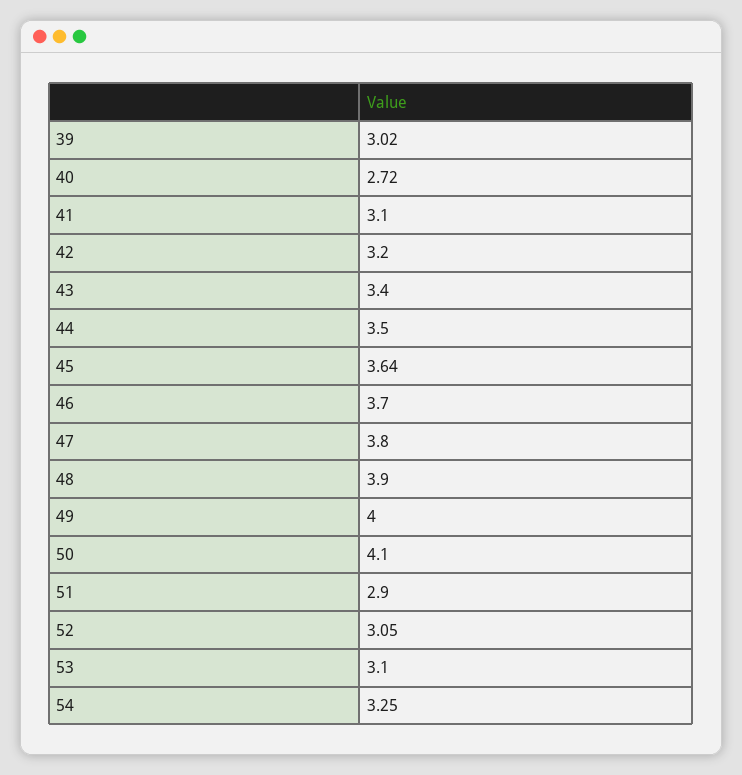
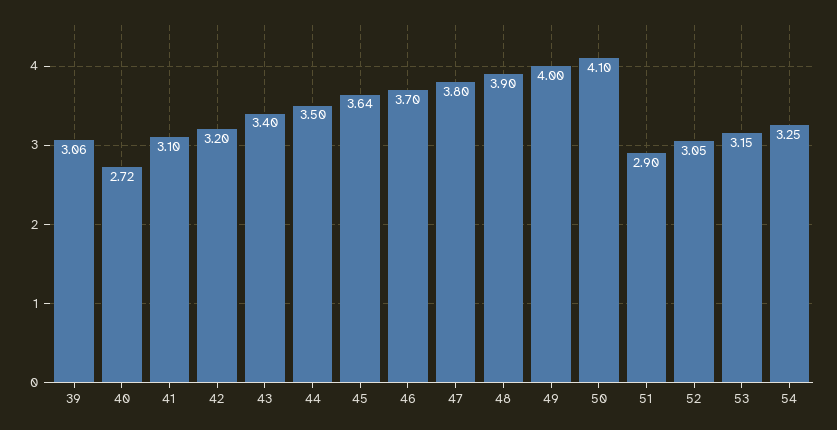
  {
-   "39": 3.02,
+   "39": 3.06,
    "40": 2.72,
    "41": 3.1,
    "42": 3.2,
    "43": 3.4,
    "44": 3.5,
    "45": 3.64,
    "46": 3.7,
    "47": 3.8,
    "48": 3.9,
    "49": 4,
    "50": 4.1,
    "51": 2.9,
    "52": 3.05,
-   "53": 3.1,
+   "53": 3.15,
    "54": 3.25
  }

